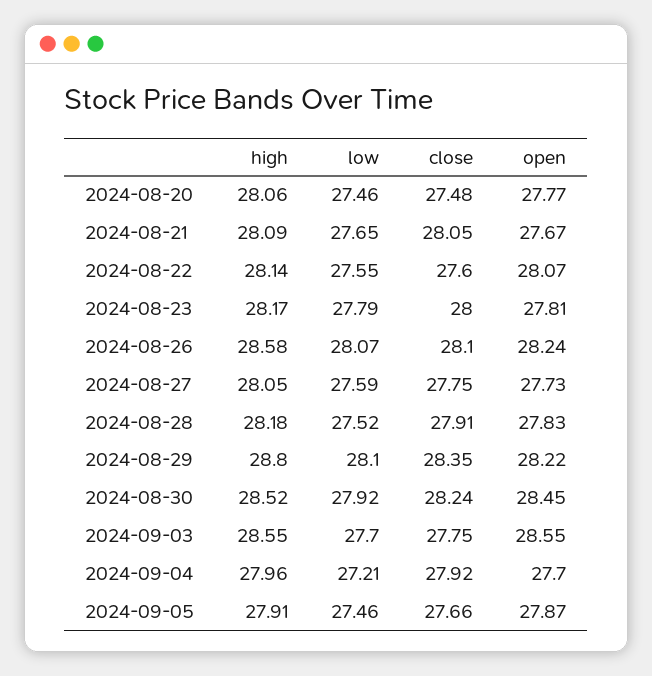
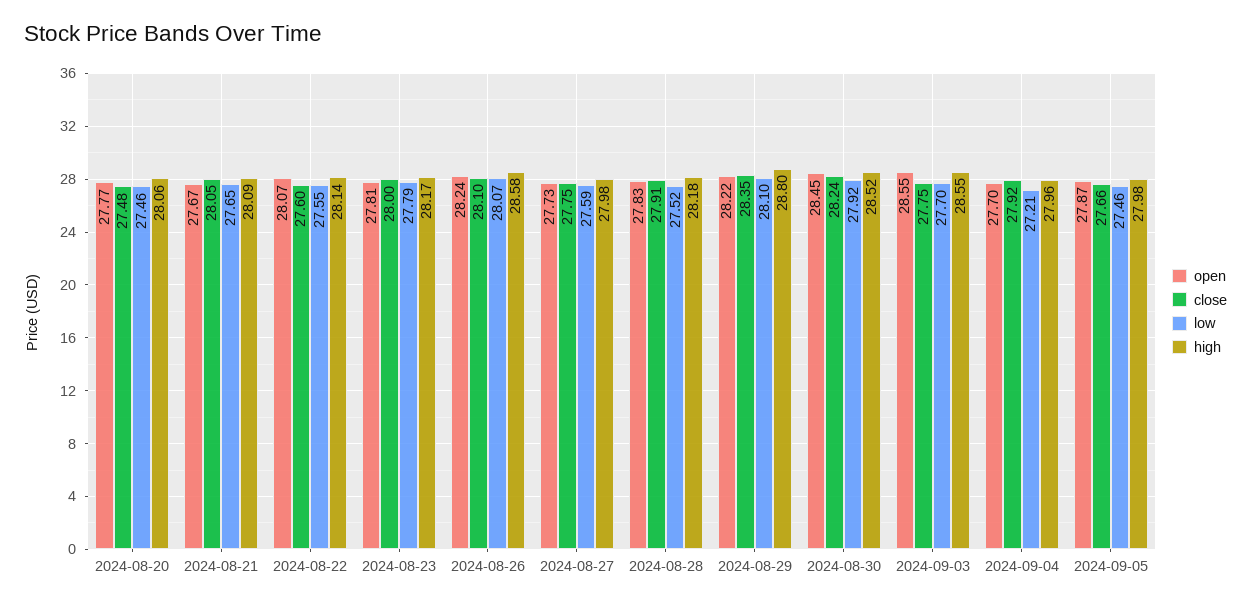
  {
    "high": {
      "2024-08-20": 28.06,
      "2024-08-21": 28.09,
      "2024-08-22": 28.14,
      "2024-08-23": 28.17,
      "2024-08-26": 28.58,
-     "2024-08-27": 28.05,
+     "2024-08-27": 27.98,
      "2024-08-28": 28.18,
      "2024-08-29": 28.8,
      "2024-08-30": 28.52,
      "2024-09-03": 28.55,
      "2024-09-04": 27.96,
-     "2024-09-05": 27.91
+     "2024-09-05": 27.98
    },
    "low": {
      "2024-08-20": 27.46,
      "2024-08-21": 27.65,
      "2024-08-22": 27.55,
      "2024-08-23": 27.79,
      "2024-08-26": 28.07,
      "2024-08-27": 27.59,
      "2024-08-28": 27.52,
      "2024-08-29": 28.1,
      "2024-08-30": 27.92,
      "2024-09-03": 27.7,
      "2024-09-04": 27.21,
      "2024-09-05": 27.46
    },
    "close": {
      "2024-08-20": 27.48,
      "2024-08-21": 28.05,
      "2024-08-22": 27.6,
      "2024-08-23": 28,
      "2024-08-26": 28.1,
      "2024-08-27": 27.75,
      "2024-08-28": 27.91,
      "2024-08-29": 28.35,
      "2024-08-30": 28.24,
      "2024-09-03": 27.75,
      "2024-09-04": 27.92,
      "2024-09-05": 27.66
    },
    "open": {
      "2024-08-20": 27.77,
      "2024-08-21": 27.67,
      "2024-08-22": 28.07,
      "2024-08-23": 27.81,
      "2024-08-26": 28.24,
      "2024-08-27": 27.73,
      "2024-08-28": 27.83,
      "2024-08-29": 28.22,
      "2024-08-30": 28.45,
      "2024-09-03": 28.55,
      "2024-09-04": 27.7,
      "2024-09-05": 27.87
    }
  }

